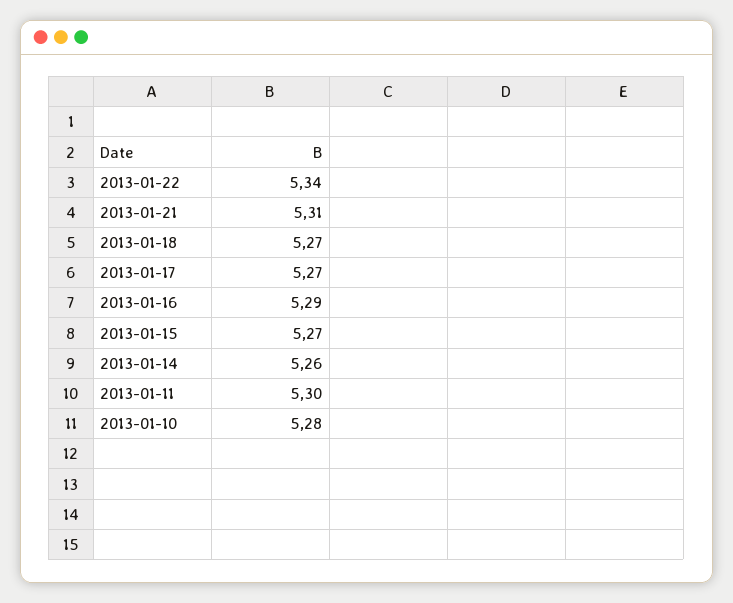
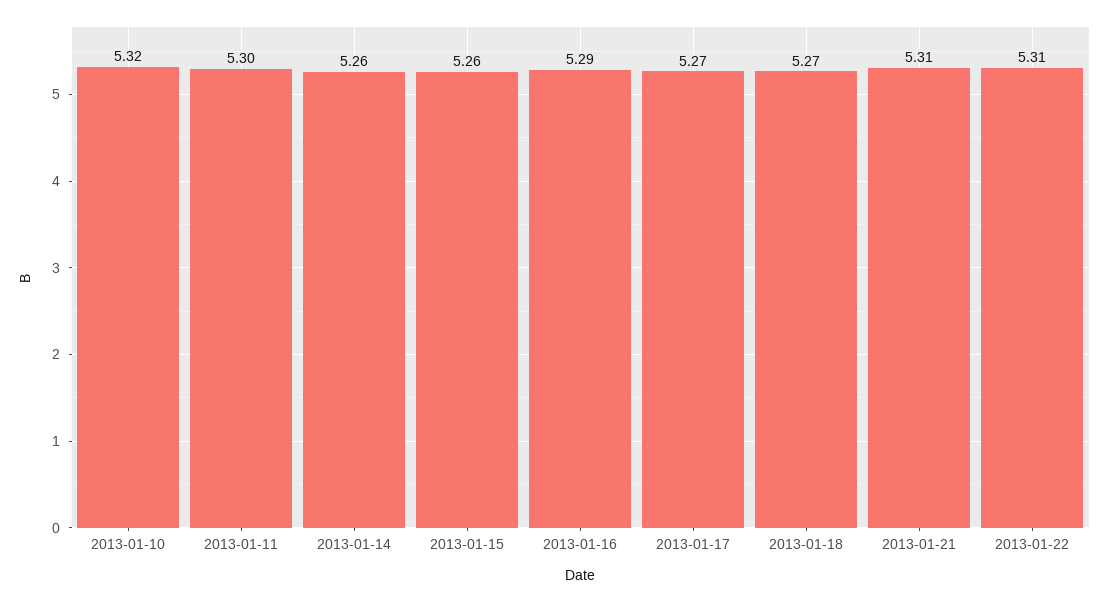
  {
-   "2013-01-22": 5.34,
+   "2013-01-22": 5.31,
    "2013-01-21": 5.31,
    "2013-01-18": 5.27,
    "2013-01-17": 5.27,
    "2013-01-16": 5.29,
-   "2013-01-15": 5.27,
+   "2013-01-15": 5.26,
    "2013-01-14": 5.26,
    "2013-01-11": 5.3,
-   "2013-01-10": 5.28
+   "2013-01-10": 5.32
  }

